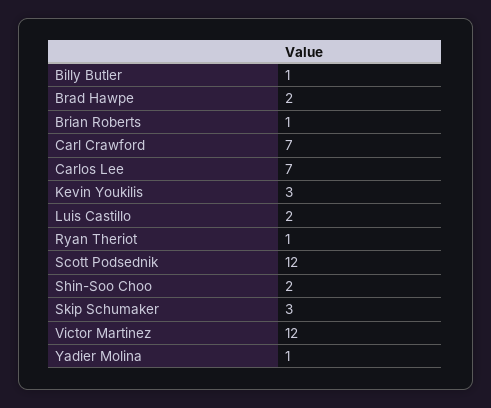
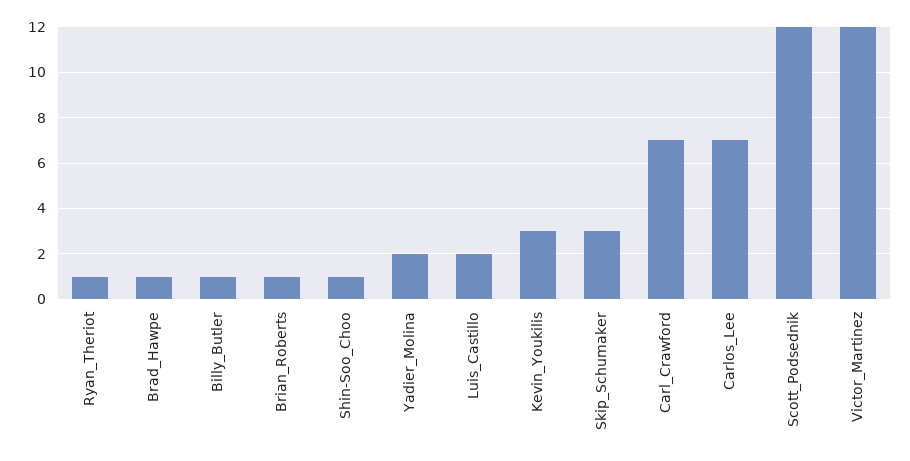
  {
    "Billy Butler": 1,
-   "Brad Hawpe": 2,
+   "Brad Hawpe": 1,
    "Brian Roberts": 1,
    "Carl Crawford": 7,
    "Carlos Lee": 7,
    "Kevin Youkilis": 3,
    "Luis Castillo": 2,
    "Ryan Theriot": 1,
    "Scott Podsednik": 12,
-   "Shin-Soo Choo": 2,
+   "Shin-Soo Choo": 1,
    "Skip Schumaker": 3,
    "Victor Martinez": 12,
-   "Yadier Molina": 1
+   "Yadier Molina": 2
  }

